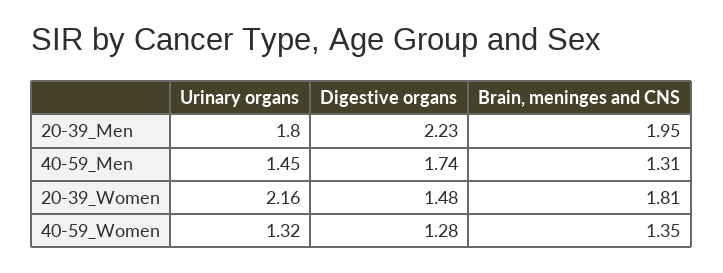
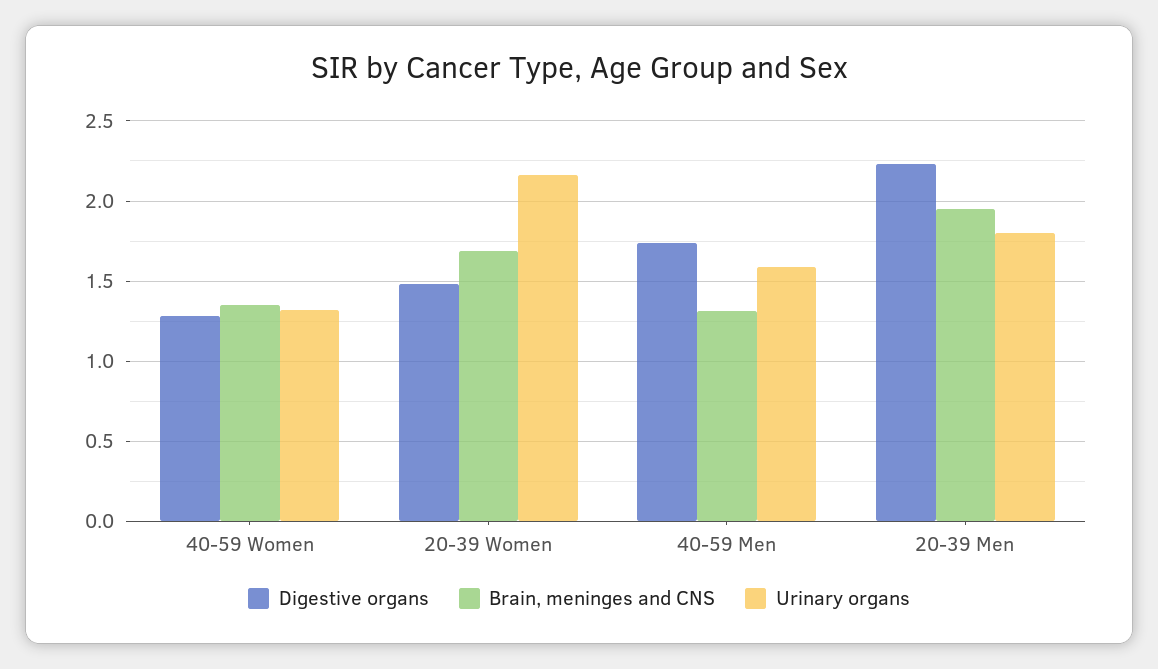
  {
    "Urinary organs": {
      "20-39_Men": 1.8,
-     "40-59_Men": 1.45,
+     "40-59_Men": 1.6,
      "20-39_Women": 2.16,
      "40-59_Women": 1.32
    },
    "Digestive organs": {
      "20-39_Men": 2.23,
      "40-59_Men": 1.74,
      "20-39_Women": 1.48,
      "40-59_Women": 1.28
    },
    "Brain, meninges and CNS": {
      "20-39_Men": 1.95,
      "40-59_Men": 1.31,
-     "20-39_Women": 1.81,
+     "20-39_Women": 1.7,
      "40-59_Women": 1.35
    }
  }

